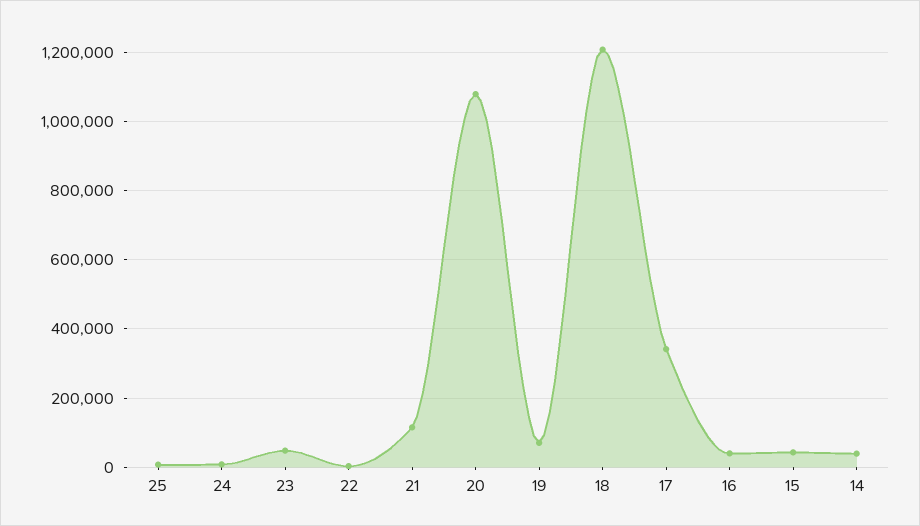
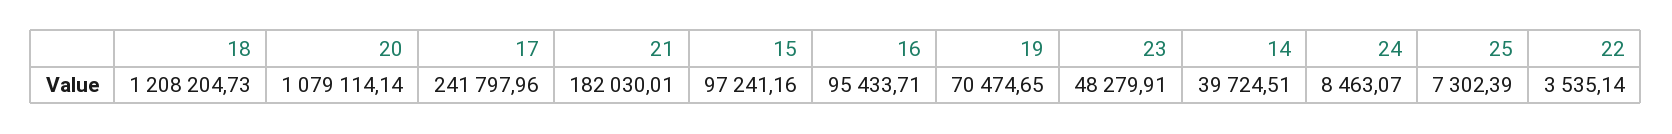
  {
    "25": 7302.39,
    "24": 8463.07,
    "23": 48279.91,
    "22": 3535.14,
-   "21": 120000,
+   "21": 182030.01,
    "20": 1079114.14,
    "19": 70474.65,
    "18": 1208204.73,
-   "17": 340000,
+   "17": 241797.96,
-   "16": 40000,
+   "16": 95433.71,
-   "15": 40000,
+   "15": 97241.16,
    "14": 39724.51
  }

